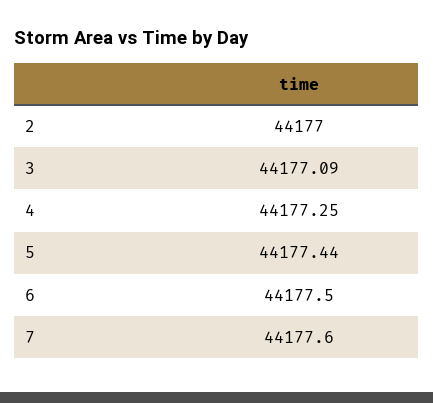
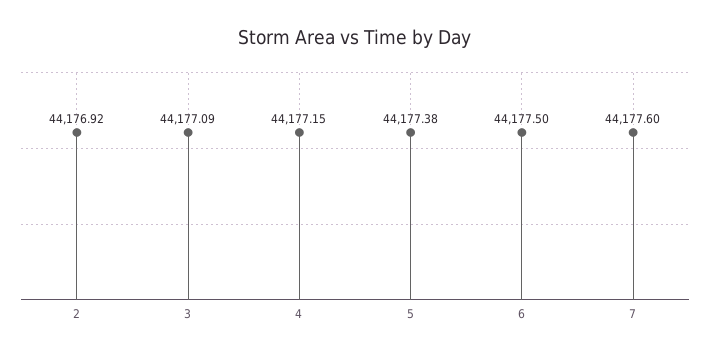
  {
-   "2": 44177,
+   "2": 44176.92,
    "3": 44177.09,
-   "4": 44177.25,
+   "4": 44177.15,
-   "5": 44177.44,
+   "5": 44177.38,
    "6": 44177.5,
    "7": 44177.6
  }

